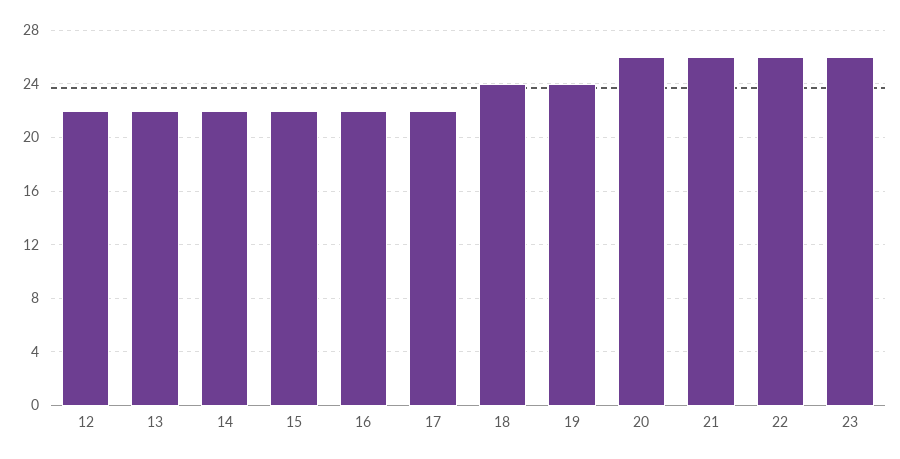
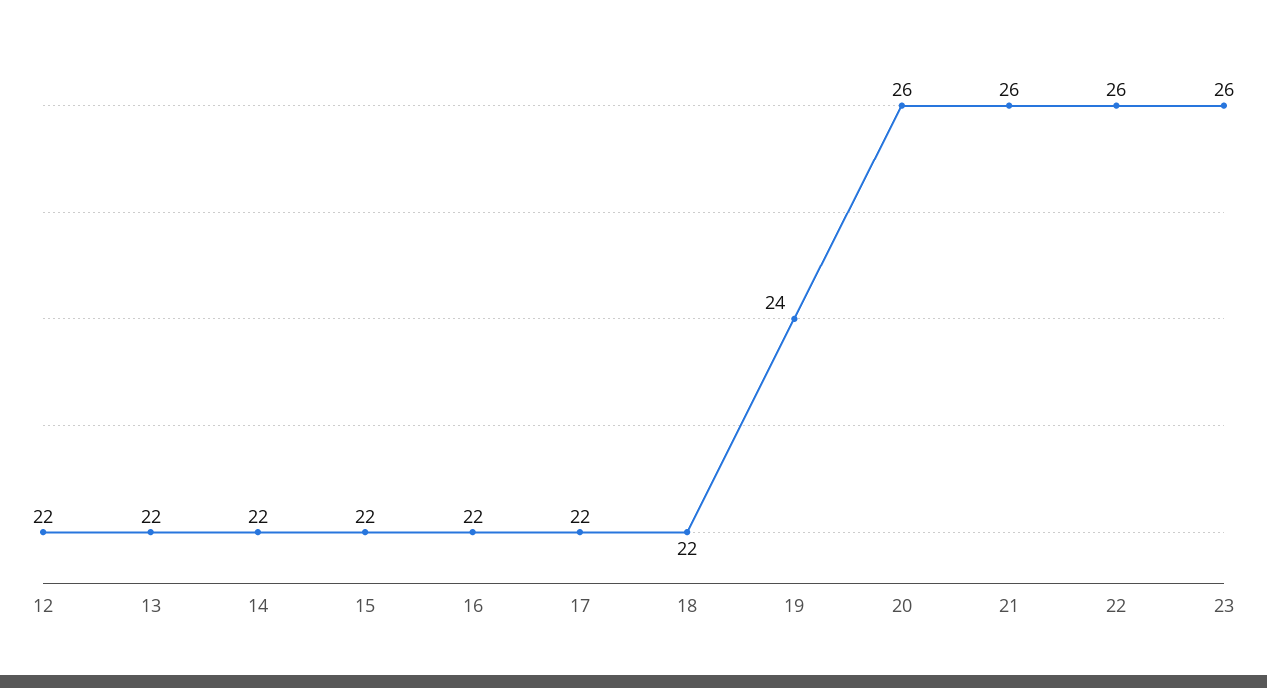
  {
    "12": 22,
    "13": 22,
    "14": 22,
    "15": 22,
    "16": 22,
    "17": 22,
-   "18": 24,
+   "18": 22,
    "19": 24,
    "20": 26,
    "21": 26,
    "22": 26,
    "23": 26
  }

